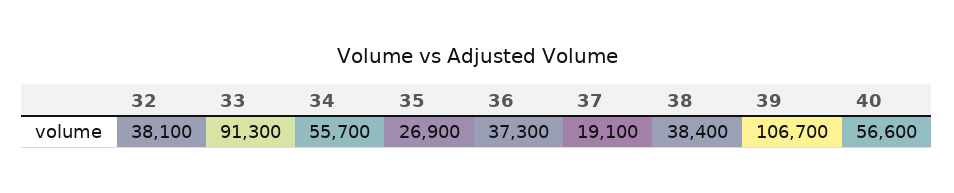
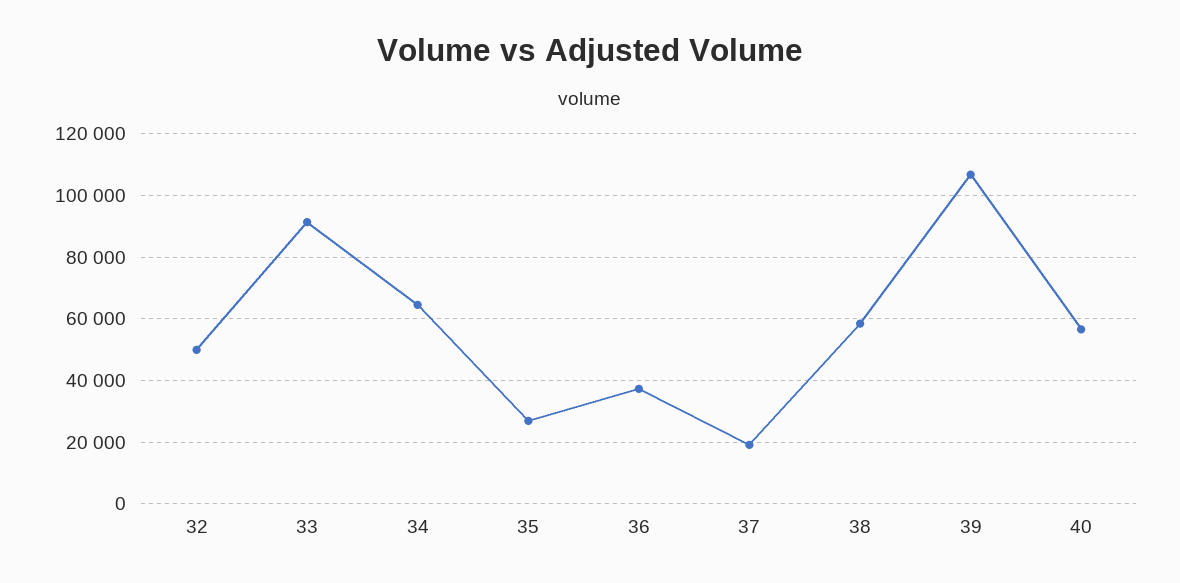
  {
-   "32": 38100,
+   "32": 50000,
    "33": 91300,
-   "34": 55700,
+   "34": 64000,
    "35": 26900,
    "36": 37300,
    "37": 19100,
-   "38": 38400,
+   "38": 58000,
    "39": 106700,
    "40": 56600
  }

